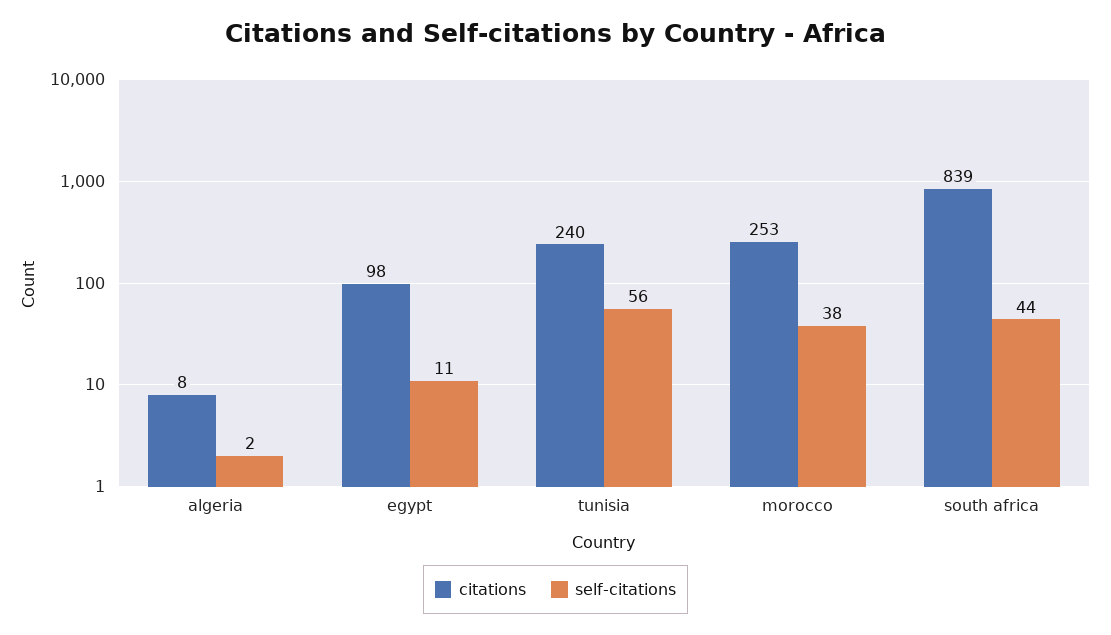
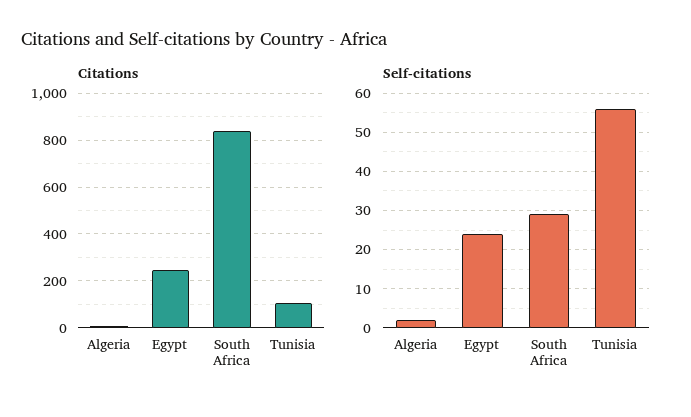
  {
    "citations": {
      "algeria": 8,
-     "egypt": 98,
+     "egypt": 250,
-     "tunisia": 240,
+     "tunisia": 100,
-     "morocco": 253,
      "south africa": 839
    },
    "self-citations": {
      "algeria": 2,
-     "egypt": 11,
+     "egypt": 25,
      "tunisia": 56,
-     "morocco": 38,
-     "south africa": 44
+     "south africa": 30
    }
  }

